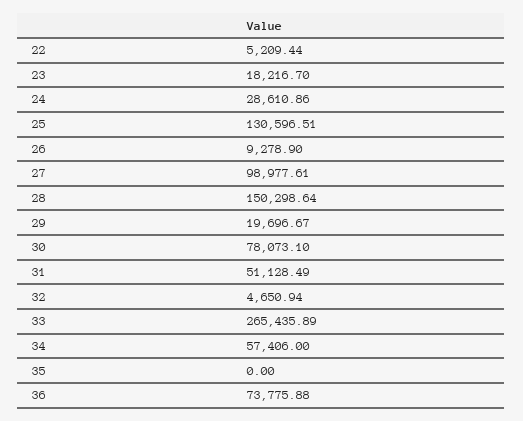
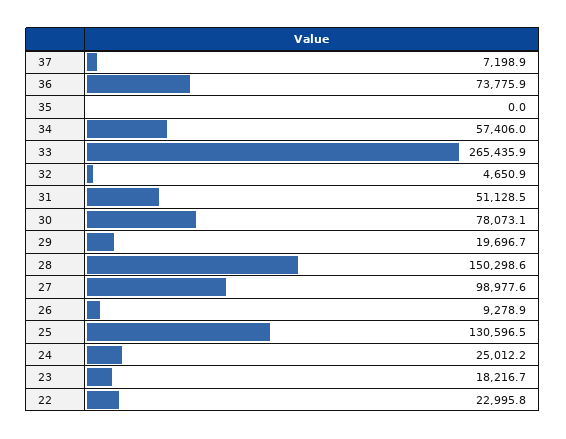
  {
-   "22": 5209.44,
+   "22": 22995.8,
    "23": 18216.7,
-   "24": 28610.86,
+   "24": 25012.2,
    "25": 130596.51,
    "26": 9278.9,
    "27": 98977.61,
    "28": 150298.64,
    "29": 19696.67,
    "30": 78073.1,
    "31": 51128.49,
    "32": 4650.94,
    "33": 265435.89,
    "34": 57406,
    "35": 0,
-   "36": 73775.88
+   "36": 73775.88,
+   "37": 7198.9
  }

